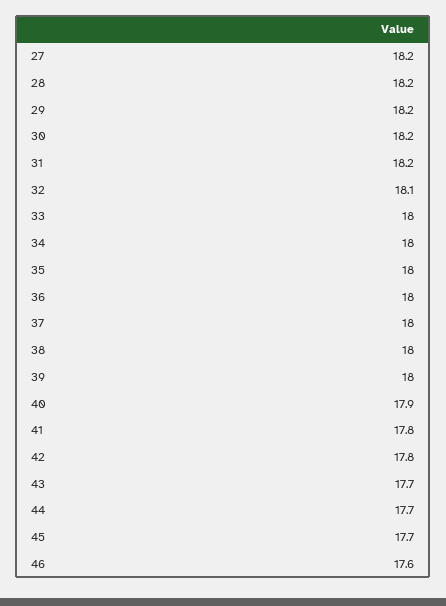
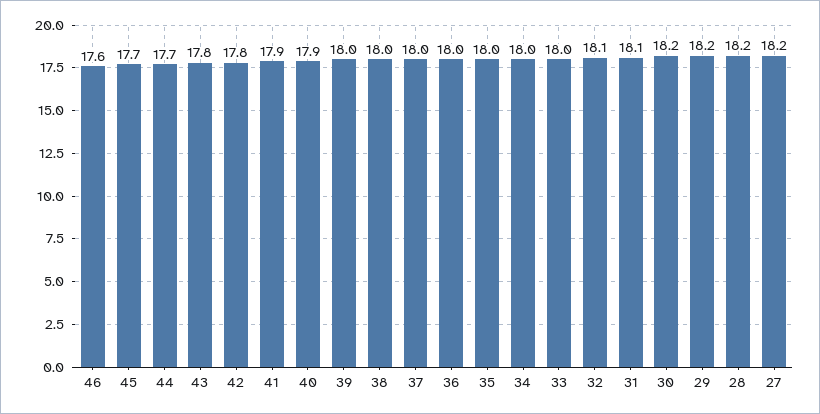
  {
    "27": 18.2,
    "28": 18.2,
    "29": 18.2,
    "30": 18.2,
-   "31": 18.2,
+   "31": 18.1,
    "32": 18.1,
    "33": 18,
    "34": 18,
    "35": 18,
    "36": 18,
    "37": 18,
    "38": 18,
    "39": 18,
    "40": 17.9,
-   "41": 17.8,
+   "41": 17.9,
    "42": 17.8,
-   "43": 17.7,
+   "43": 17.8,
    "44": 17.7,
    "45": 17.7,
    "46": 17.6
  }

